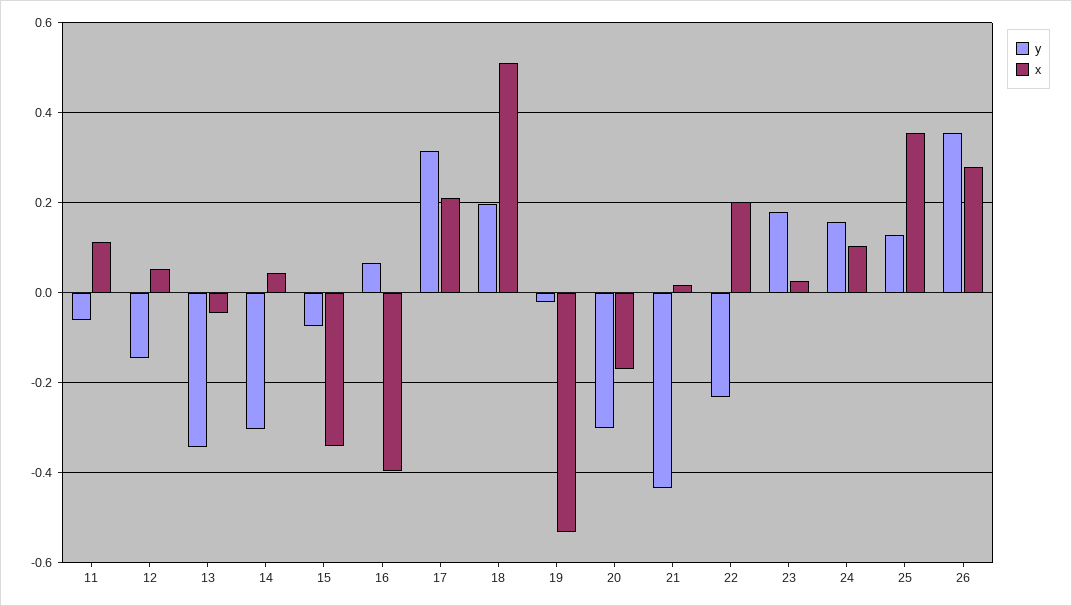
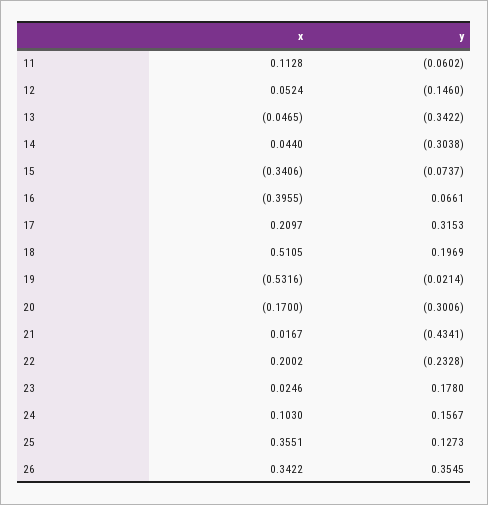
  {
    "y": {
      "11": -0.0602,
      "12": -0.146,
      "13": -0.3422,
      "14": -0.3038,
      "15": -0.0737,
      "16": 0.0661,
      "17": 0.3153,
      "18": 0.1969,
      "19": -0.0214,
      "20": -0.3006,
      "21": -0.4341,
      "22": -0.2328,
      "23": 0.178,
      "24": 0.1567,
      "25": 0.1273,
      "26": 0.3545
    },
    "x": {
      "11": 0.1128,
      "12": 0.0524,
      "13": -0.0465,
      "14": 0.044,
      "15": -0.3406,
      "16": -0.3955,
      "17": 0.2097,
      "18": 0.5105,
      "19": -0.5316,
      "20": -0.17,
      "21": 0.0167,
      "22": 0.2002,
      "23": 0.0246,
      "24": 0.103,
      "25": 0.3551,
-     "26": 0.28
+     "26": 0.3422
    }
  }

